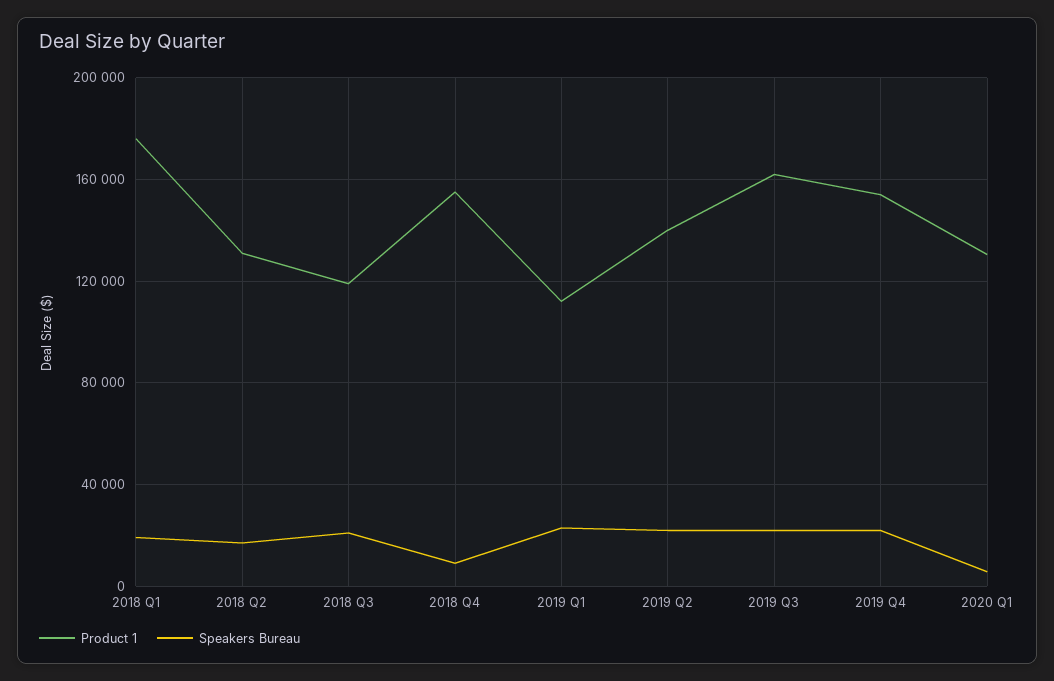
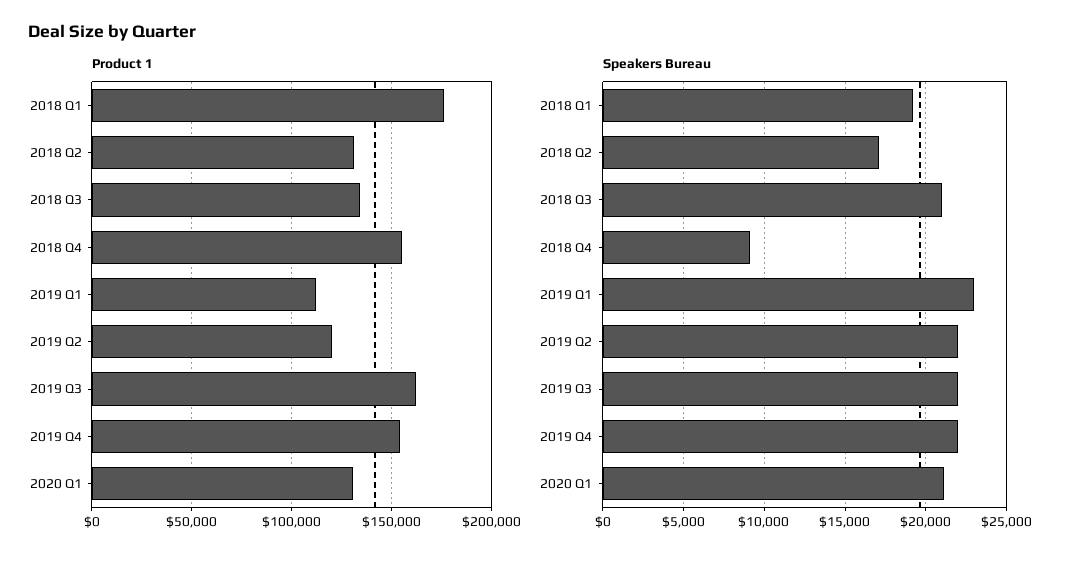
  {
    "Product 1": {
      "2018 Q1": 175000,
      "2018 Q2": 130000,
-     "2018 Q3": 120000,
+     "2018 Q3": 135000,
      "2018 Q4": 155000,
      "2019 Q1": 110000,
-     "2019 Q2": 140000,
+     "2019 Q2": 120000,
      "2019 Q3": 160000,
      "2019 Q4": 155000,
      "2020 Q1": 130000
    },
    "Speakers Bureau": {
      "2018 Q1": 19000,
      "2018 Q2": 17000,
      "2018 Q3": 21000,
      "2018 Q4": 9000,
      "2019 Q1": 23000,
      "2019 Q2": 22000,
      "2019 Q3": 22000,
      "2019 Q4": 22000,
-     "2020 Q1": 5000
+     "2020 Q1": 21000
    }
  }

